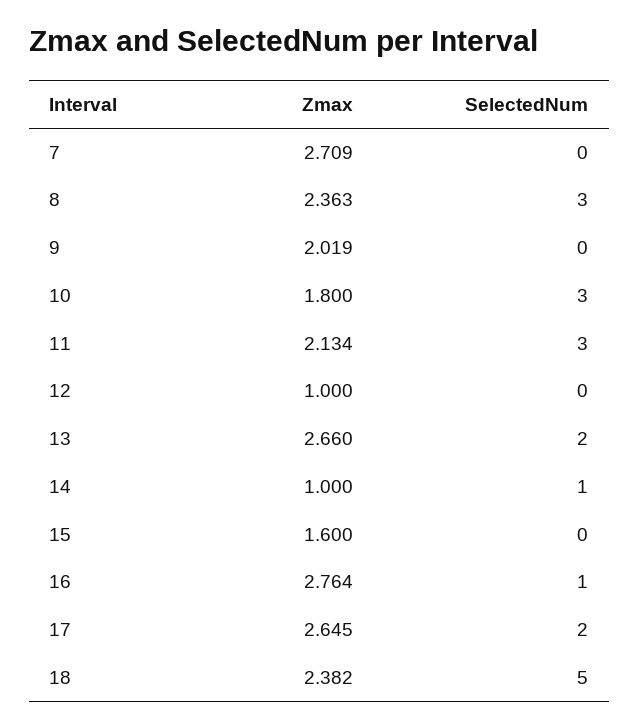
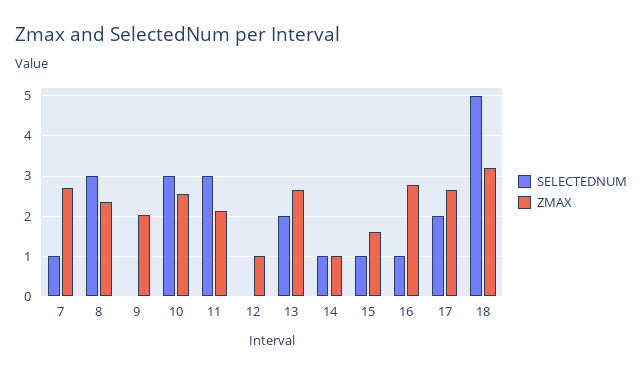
  {
    "Zmax": {
      "7": 2.709,
      "8": 2.363,
      "9": 2.019,
-     "10": 1.8,
+     "10": 2.6,
      "11": 2.134,
      "12": 1,
      "13": 2.66,
      "14": 1,
      "15": 1.6,
      "16": 2.764,
      "17": 2.645,
-     "18": 2.382
+     "18": 3.2
    },
    "SelectedNum": {
-     "7": 0,
+     "7": 1,
      "8": 3,
      "9": 0,
      "10": 3,
      "11": 3,
      "12": 0,
      "13": 2,
      "14": 1,
-     "15": 0,
+     "15": 1,
      "16": 1,
      "17": 2,
      "18": 5
    }
  }

